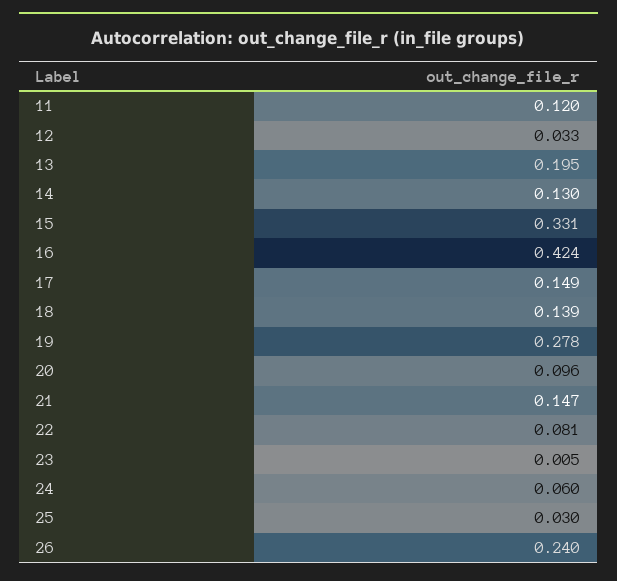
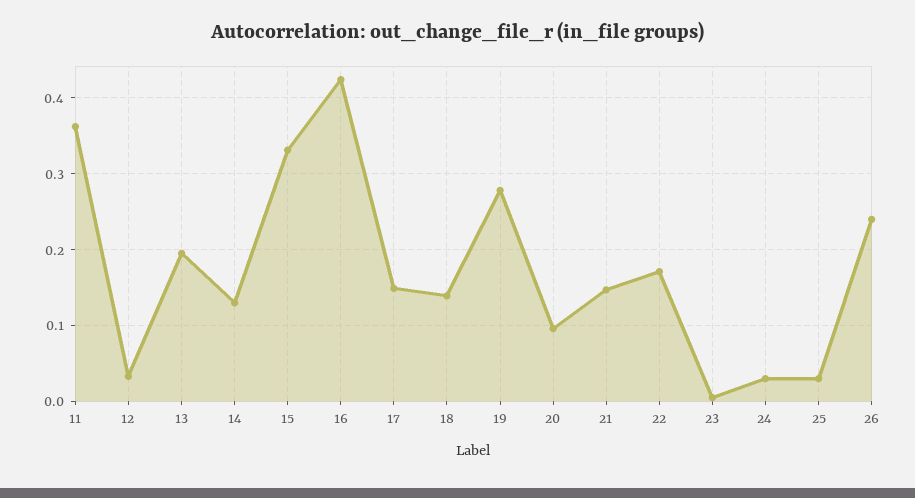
  {
-   "11": 0.12,
+   "11": 0.36,
    "12": 0.033,
    "13": 0.195,
    "14": 0.13,
    "15": 0.331,
    "16": 0.424,
    "17": 0.149,
    "18": 0.139,
    "19": 0.278,
    "20": 0.096,
    "21": 0.147,
-   "22": 0.081,
+   "22": 0.17,
    "23": 0.005,
-   "24": 0.06,
+   "24": 0.03,
    "25": 0.03,
    "26": 0.24
  }

